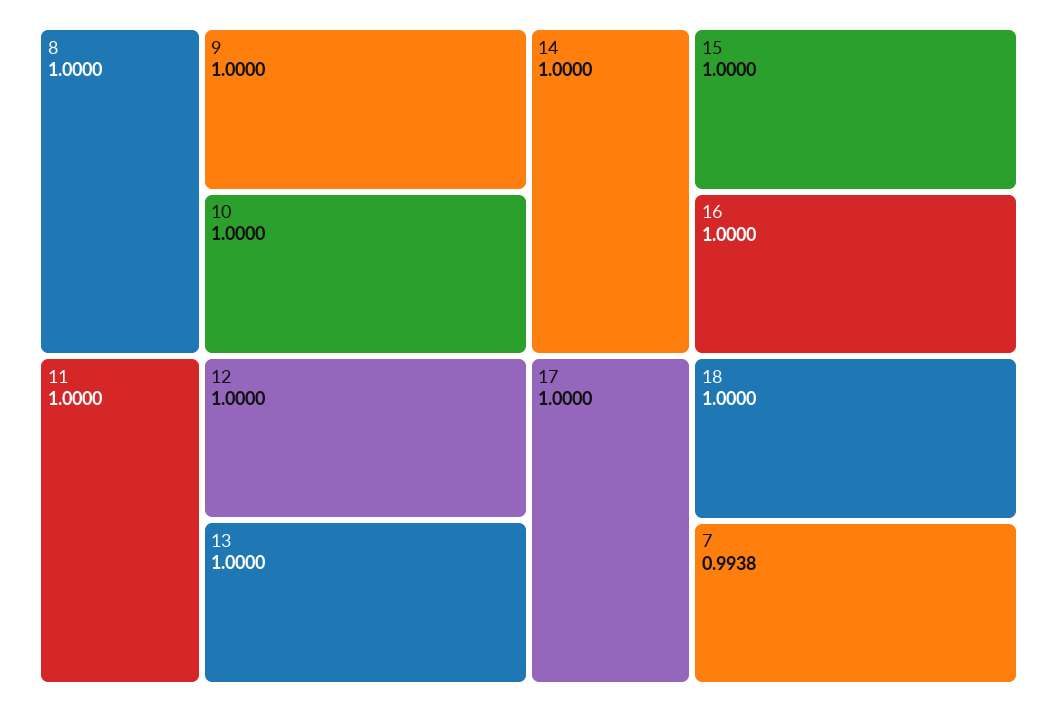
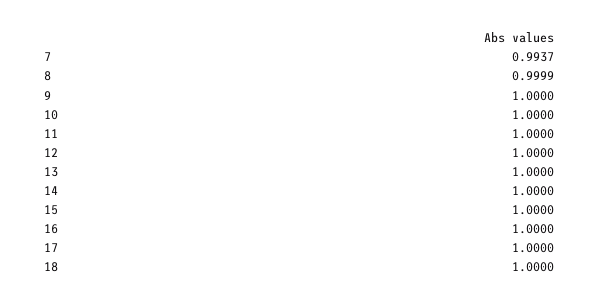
  {
-   "8": 1,
+   "8": 0.9999,
    "9": 1,
    "10": 1,
    "11": 1,
    "12": 1,
    "13": 1,
    "14": 1,
    "15": 1,
    "16": 1,
    "17": 1,
    "18": 1,
-   "7": 0.9938
+   "7": 0.9937
  }

